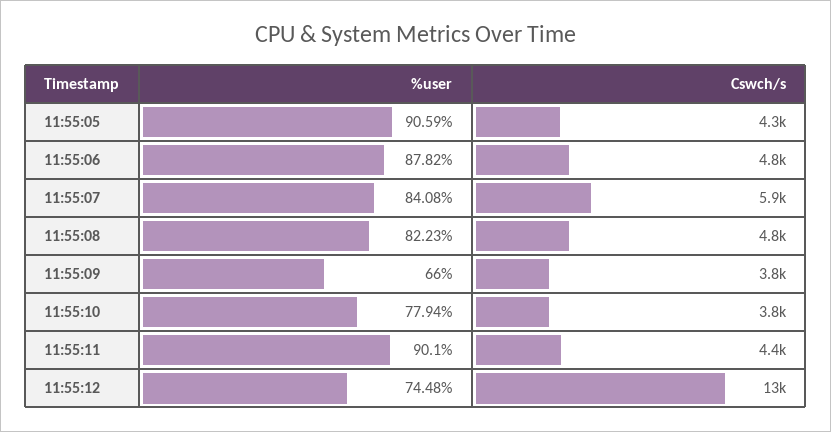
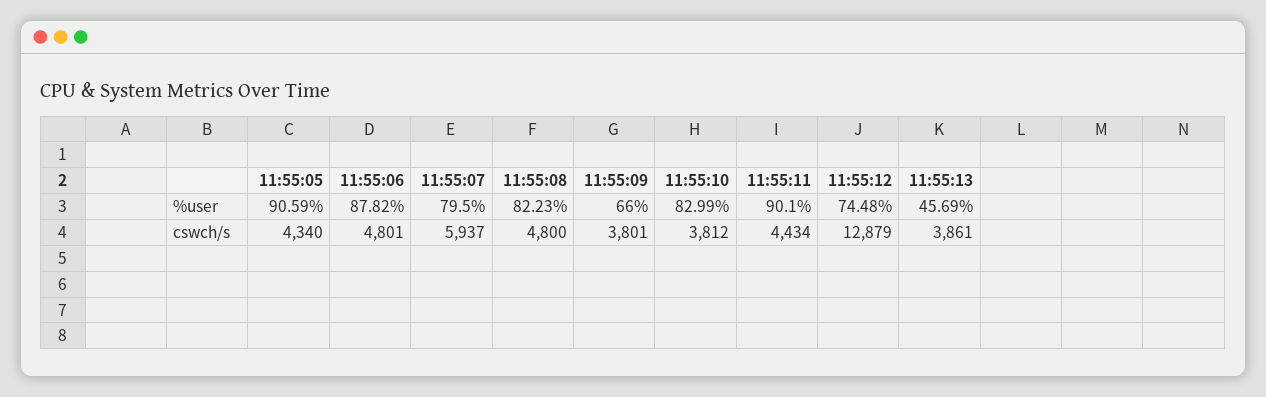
  {
    "%user": {
      "11:55:05": 90.59,
      "11:55:06": 87.82,
-     "11:55:07": 84.08,
+     "11:55:07": 79.5,
      "11:55:08": 82.23,
      "11:55:09": 66,
-     "11:55:10": 77.94,
+     "11:55:10": 82.99,
      "11:55:11": 90.1,
-     "11:55:12": 74.48
+     "11:55:12": 74.48,
+     "11:55:13": 45.69
    },
    "Cswch/s": {
      "11:55:05": 4340,
      "11:55:06": 4801,
      "11:55:07": 5937,
      "11:55:08": 4800,
      "11:55:09": 3801,
      "11:55:10": 3812,
      "11:55:11": 4434,
-     "11:55:12": 12879
+     "11:55:12": 12879,
+     "11:55:13": 3861
    }
  }

